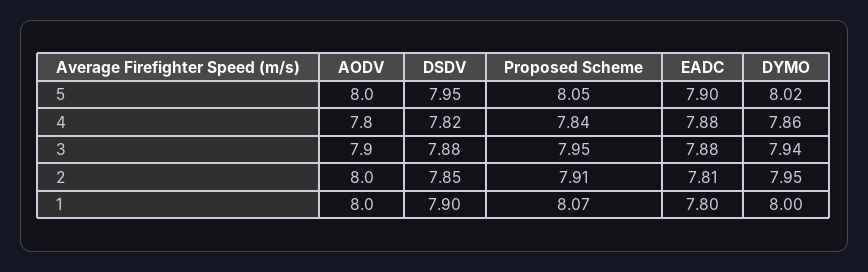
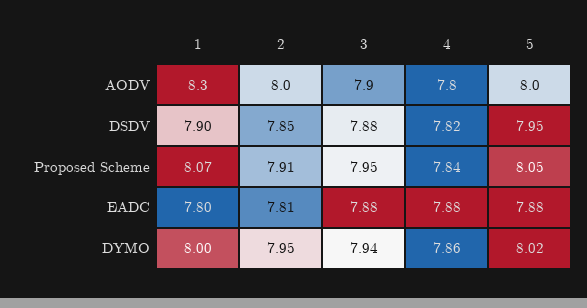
  {
    "AODV": {
      "5": 8,
      "4": 7.8,
      "3": 7.9,
      "2": 8,
-     "1": 8
+     "1": 8.3
    },
    "DSDV": {
      "5": 7.95,
      "4": 7.82,
      "3": 7.88,
      "2": 7.85,
      "1": 7.9
    },
    "Proposed Scheme": {
      "5": 8.05,
      "4": 7.84,
      "3": 7.95,
      "2": 7.91,
      "1": 8.07
    },
    "EADC": {
-     "5": 7.9,
+     "5": 7.88,
      "4": 7.88,
      "3": 7.88,
      "2": 7.81,
      "1": 7.8
    },
    "DYMO": {
      "5": 8.02,
      "4": 7.86,
      "3": 7.94,
      "2": 7.95,
      "1": 8
    }
  }

